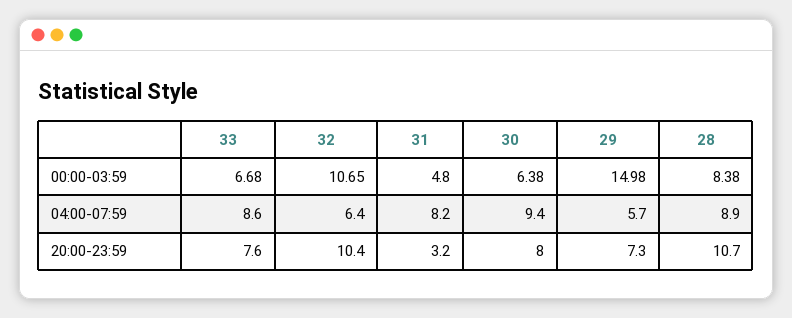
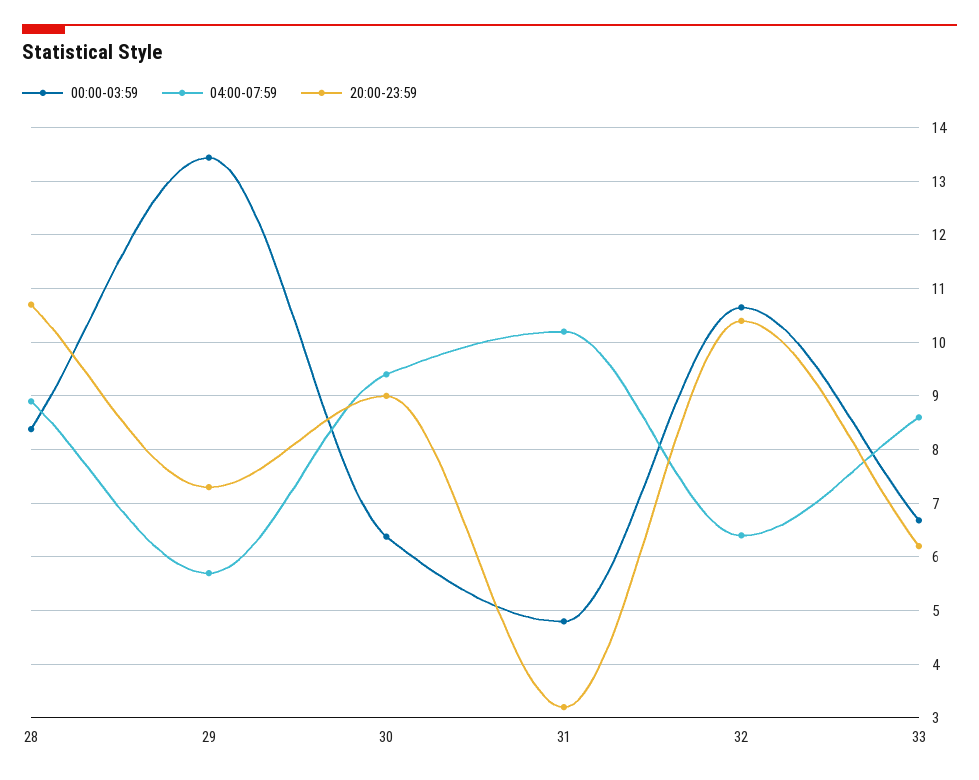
  {
    "00:00-03:59": {
      "33": 6.68,
      "32": 10.65,
      "31": 4.8,
      "30": 6.38,
-     "29": 14.98,
+     "29": 13.4,
      "28": 8.38
    },
    "04:00-07:59": {
      "33": 8.6,
      "32": 6.4,
-     "31": 8.2,
+     "31": 10.2,
      "30": 9.4,
      "29": 5.7,
      "28": 8.9
    },
    "20:00-23:59": {
-     "33": 7.6,
+     "33": 6.2,
      "32": 10.4,
      "31": 3.2,
-     "30": 8,
+     "30": 9,
      "29": 7.3,
      "28": 10.7
    }
  }

